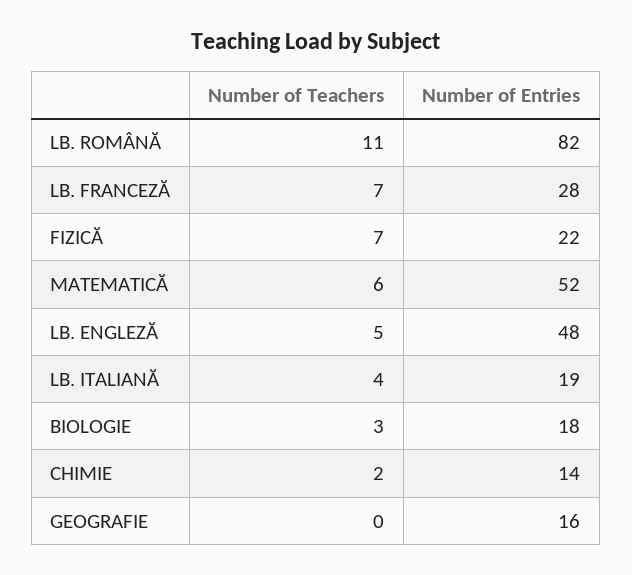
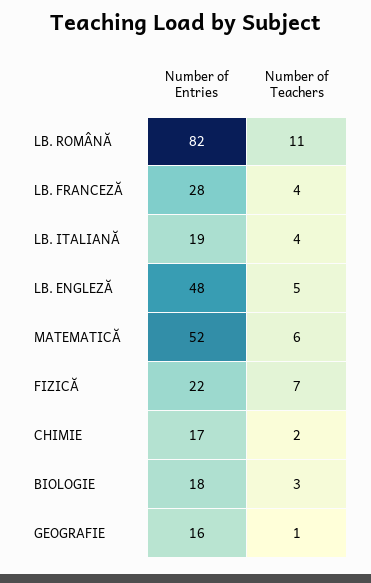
  {
    "Number of Teachers": {
      "LB. ROMÂNĂ": 11,
-     "LB. FRANCEZĂ": 7,
+     "LB. FRANCEZĂ": 4,
      "FIZICĂ": 7,
      "MATEMATICĂ": 6,
      "LB. ENGLEZĂ": 5,
      "LB. ITALIANĂ": 4,
      "BIOLOGIE": 3,
      "CHIMIE": 2,
-     "GEOGRAFIE": 0
+     "GEOGRAFIE": 1
    },
    "Number of Entries": {
      "LB. ROMÂNĂ": 82,
      "LB. FRANCEZĂ": 28,
      "FIZICĂ": 22,
      "MATEMATICĂ": 52,
      "LB. ENGLEZĂ": 48,
      "LB. ITALIANĂ": 19,
      "BIOLOGIE": 18,
-     "CHIMIE": 14,
+     "CHIMIE": 17,
      "GEOGRAFIE": 16
    }
  }

